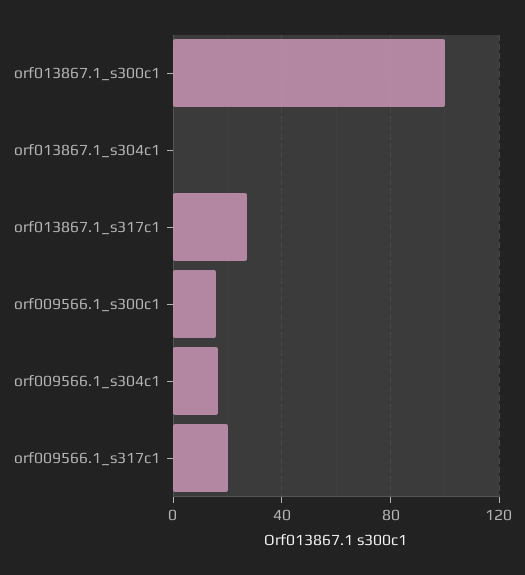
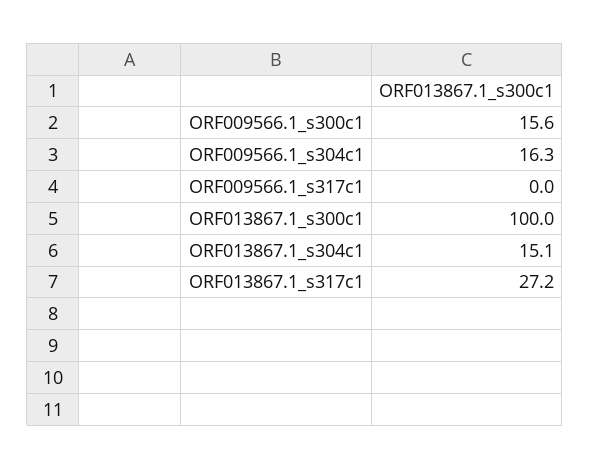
  {
    "orf013867.1_s300c1": 100,
-   "orf013867.1_s304c1": 0,
+   "orf013867.1_s304c1": 15.1,
    "orf013867.1_s317c1": 27.2,
    "orf009566.1_s300c1": 15.6,
    "orf009566.1_s304c1": 16.3,
-   "orf009566.1_s317c1": 20
+   "orf009566.1_s317c1": 0
  }

